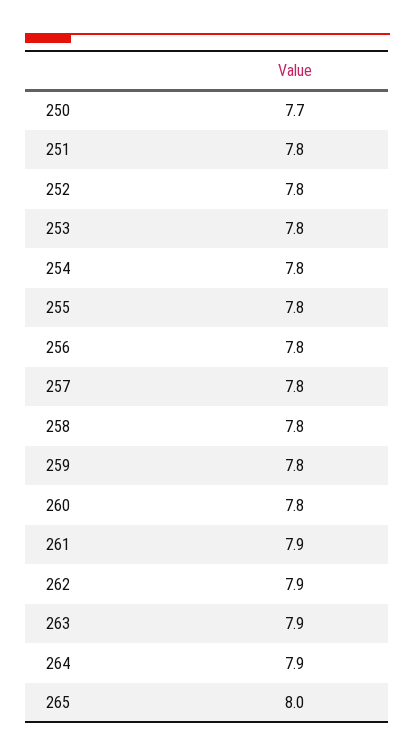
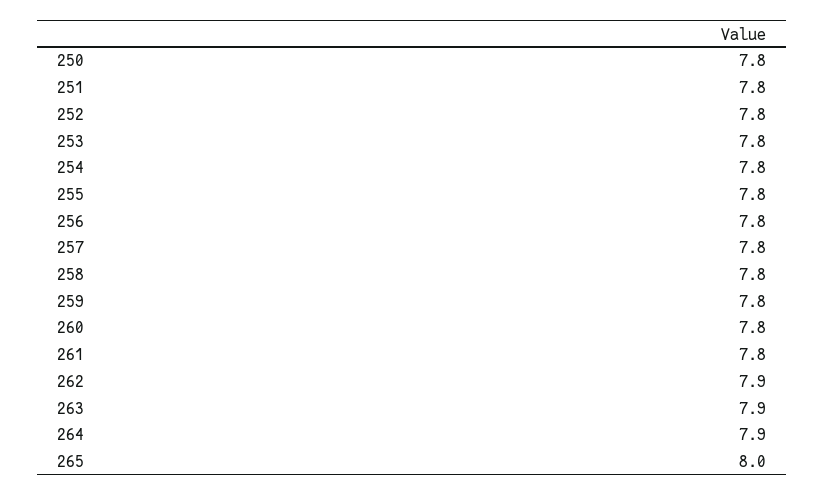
  {
-   "250": 7.7,
+   "250": 7.8,
    "251": 7.8,
    "252": 7.8,
    "253": 7.8,
    "254": 7.8,
    "255": 7.8,
    "256": 7.8,
    "257": 7.8,
    "258": 7.8,
    "259": 7.8,
    "260": 7.8,
-   "261": 7.9,
+   "261": 7.8,
    "262": 7.9,
    "263": 7.9,
    "264": 7.9,
    "265": 8
  }

